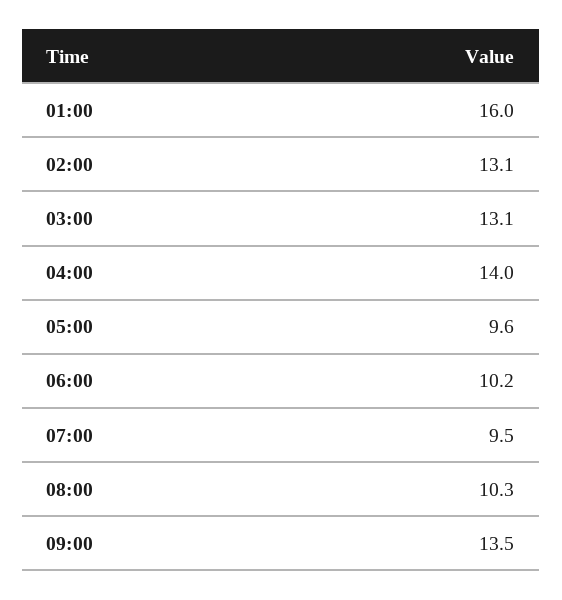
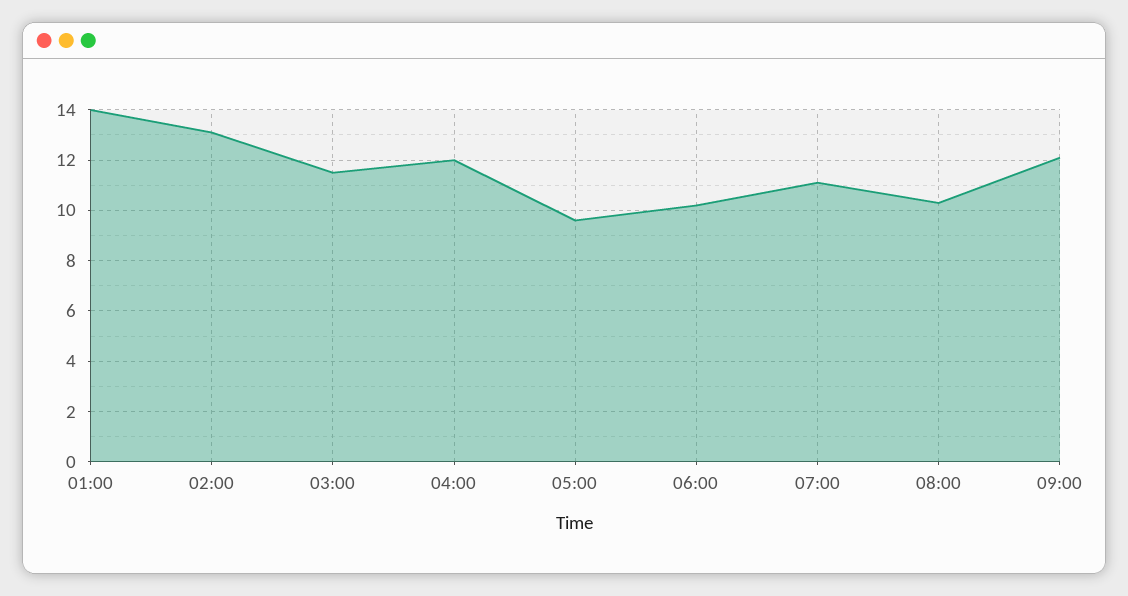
  {
-   "01:00": 16,
+   "01:00": 14,
    "02:00": 13.1,
-   "03:00": 13.1,
+   "03:00": 11.5,
-   "04:00": 14,
+   "04:00": 12,
    "05:00": 9.6,
    "06:00": 10.2,
-   "07:00": 9.5,
+   "07:00": 11,
    "08:00": 10.3,
-   "09:00": 13.5
+   "09:00": 12
  }

